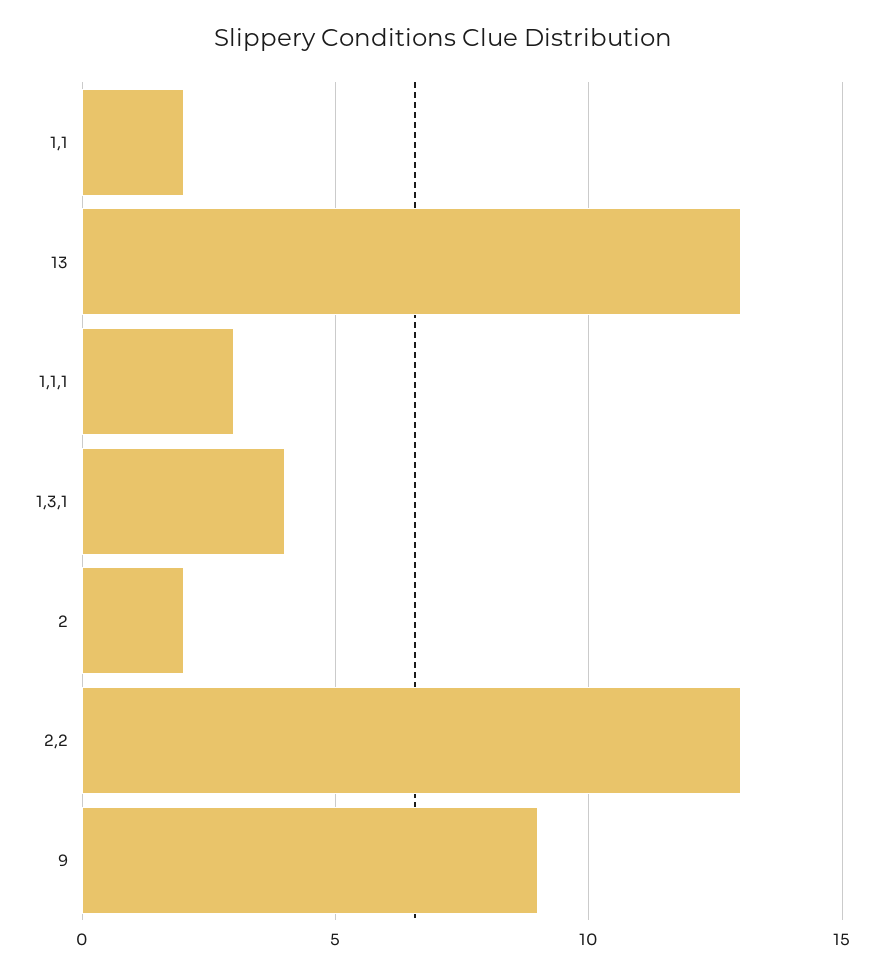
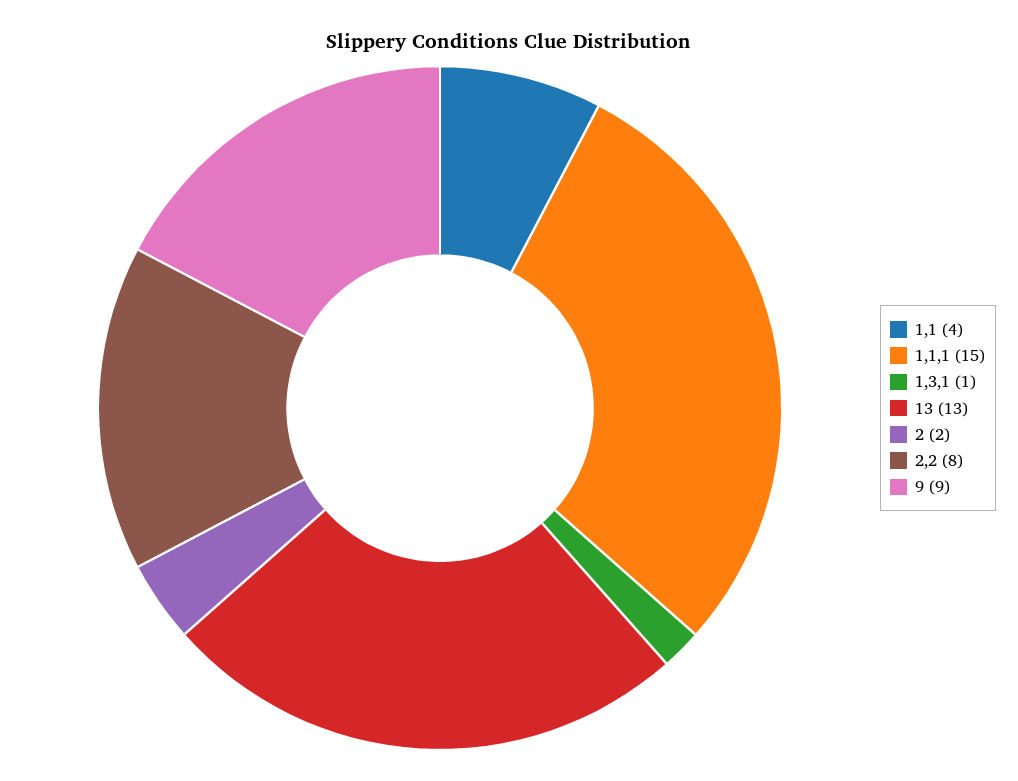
  {
-   "1,1": 2,
+   "1,1": 4,
    "13": 13,
-   "1,1,1": 3,
+   "1,1,1": 15,
-   "1,3,1": 4,
+   "1,3,1": 1,
    "2": 2,
-   "2,2": 13,
+   "2,2": 8,
    "9": 9
  }

